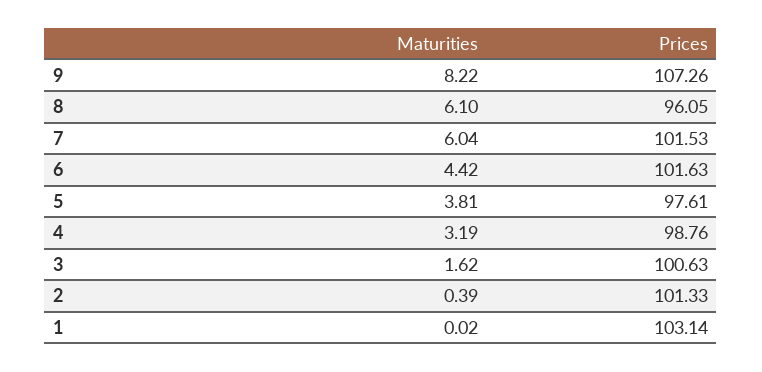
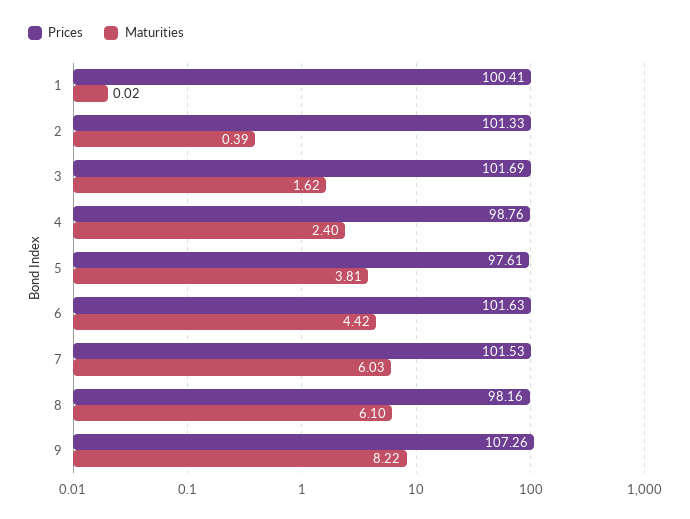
  {
    "Maturities": {
      "9": 8.22,
      "8": 6.1,
-     "7": 6.04,
+     "7": 6.03,
      "6": 4.42,
      "5": 3.81,
-     "4": 3.19,
+     "4": 2.4,
      "3": 1.62,
      "2": 0.39,
      "1": 0.02
    },
    "Prices": {
      "9": 107.26,
-     "8": 96.05,
+     "8": 98.16,
      "7": 101.53,
      "6": 101.63,
      "5": 97.61,
      "4": 98.76,
-     "3": 100.63,
+     "3": 101.69,
      "2": 101.33,
-     "1": 103.14
+     "1": 100.41
    }
  }

